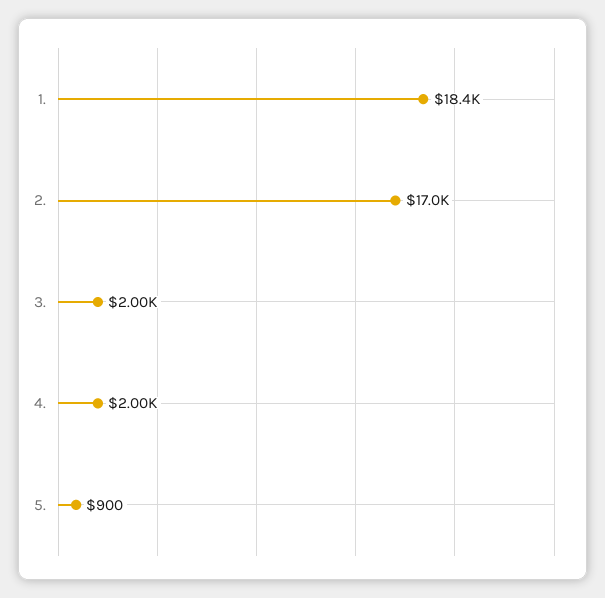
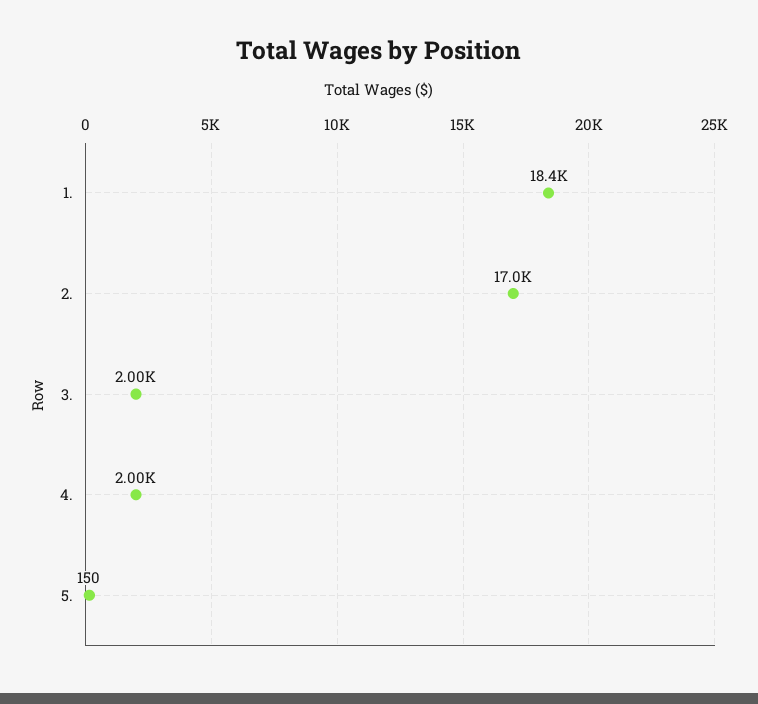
  {
    "1.": 18400,
    "2.": 17000,
    "3.": 2000,
    "4.": 2000,
-   "5.": 900
+   "5.": 150
  }

